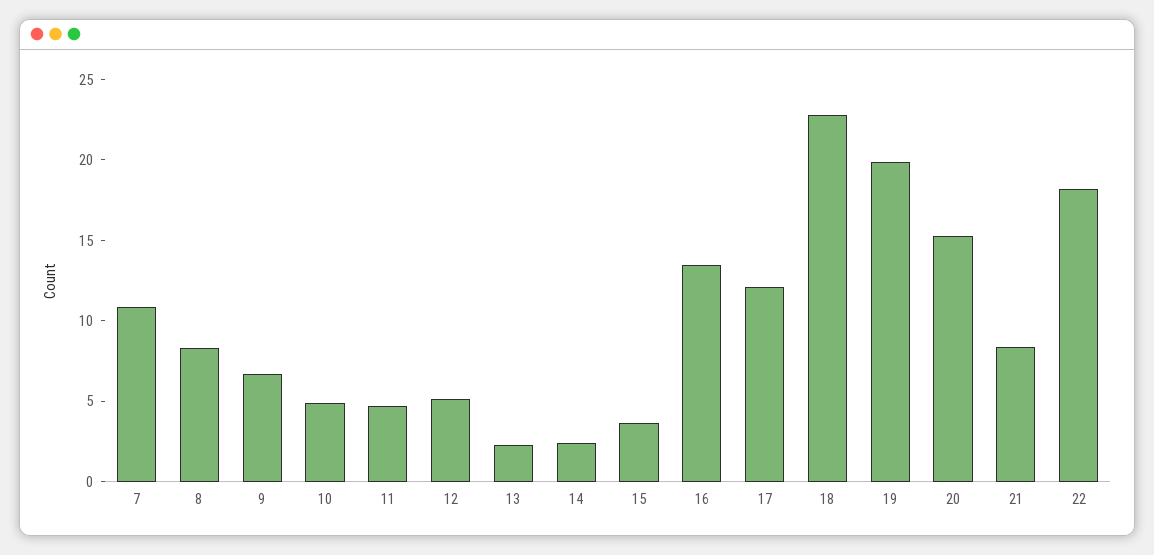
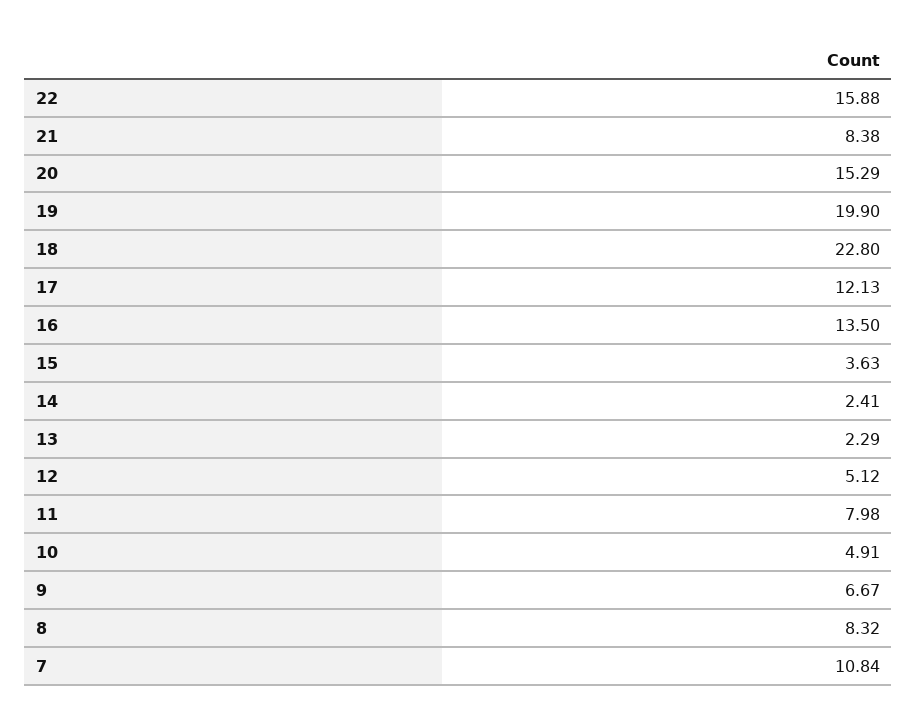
  {
    "7": 10.84,
    "8": 8.32,
    "9": 6.67,
    "10": 4.91,
-   "11": 5,
+   "11": 7.98,
    "12": 5.12,
    "13": 2.29,
    "14": 2.41,
    "15": 3.63,
    "16": 13.5,
    "17": 12.13,
    "18": 22.8,
    "19": 19.9,
    "20": 15.29,
    "21": 8.38,
-   "22": 18
+   "22": 15.88
  }

